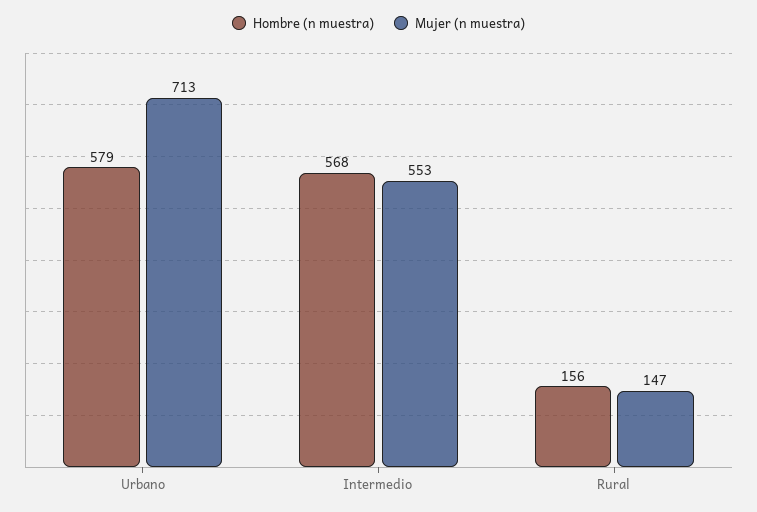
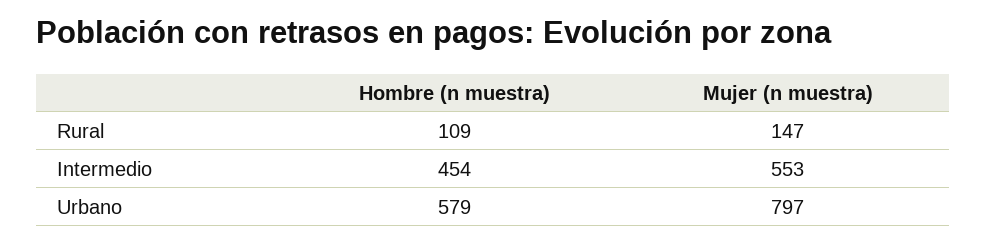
  {
    "Hombre (n muestra)": {
      "Urbano": 579,
-     "Intermedio": 568,
+     "Intermedio": 454,
-     "Rural": 156
+     "Rural": 109
    },
    "Mujer (n muestra)": {
-     "Urbano": 713,
+     "Urbano": 797,
      "Intermedio": 553,
      "Rural": 147
    }
  }

